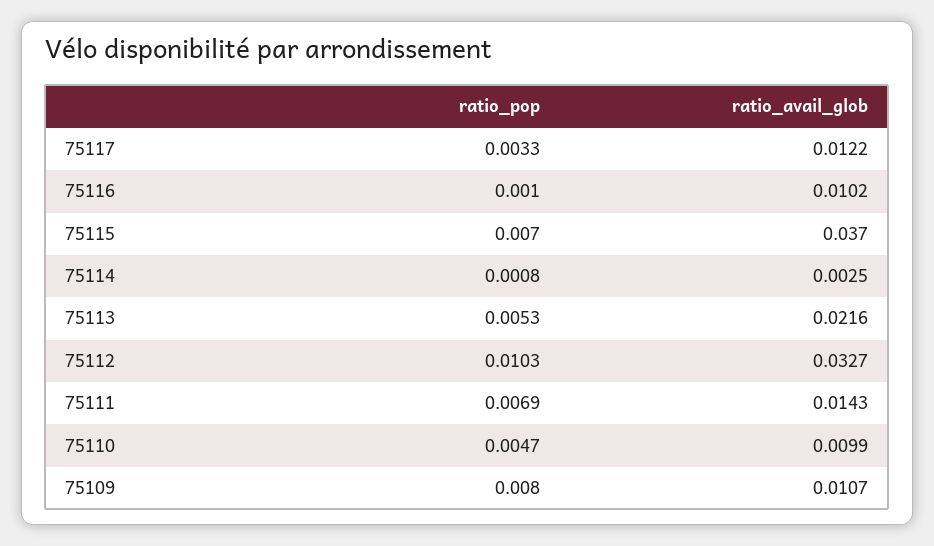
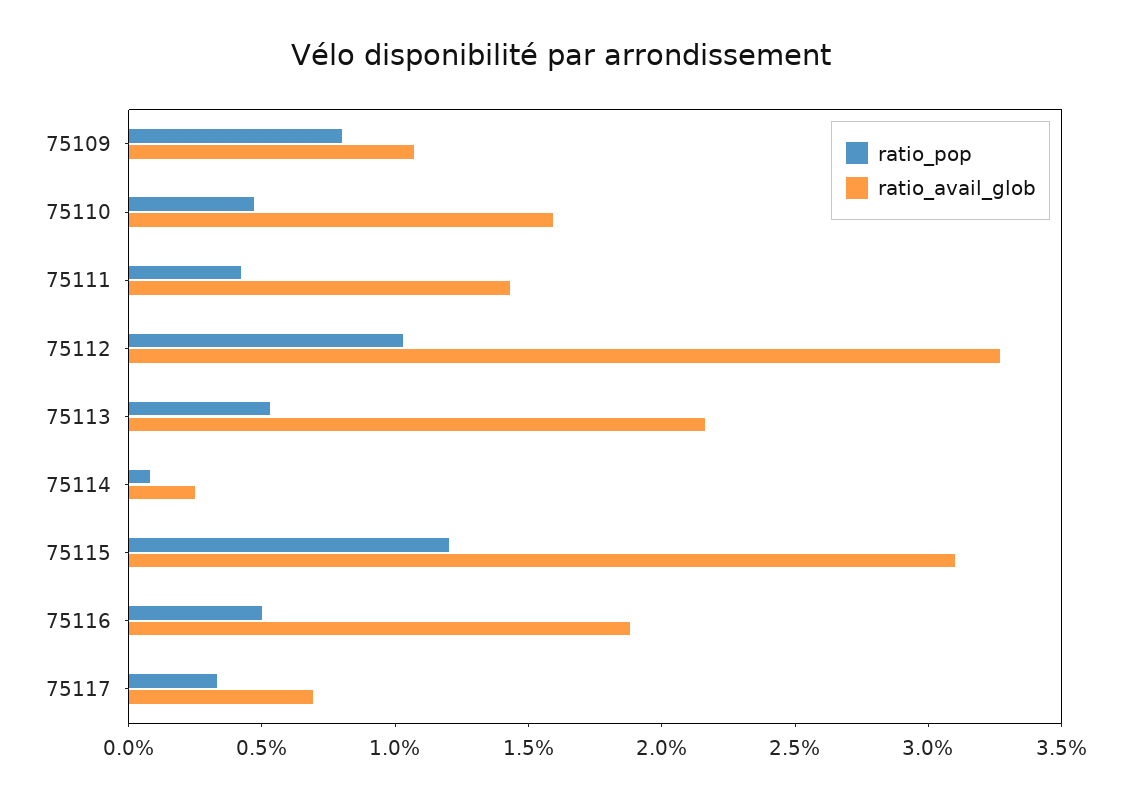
  {
    "ratio_pop": {
      "75117": 0.0033,
-     "75116": 0.001,
+     "75116": 0.005,
-     "75115": 0.007,
+     "75115": 0.012,
      "75114": 0.0008,
      "75113": 0.0053,
      "75112": 0.0103,
-     "75111": 0.0069,
+     "75111": 0.004,
      "75110": 0.0047,
      "75109": 0.008
    },
    "ratio_avail_glob": {
-     "75117": 0.0122,
+     "75117": 0.007,
-     "75116": 0.0102,
+     "75116": 0.019,
-     "75115": 0.037,
+     "75115": 0.031,
      "75114": 0.0025,
      "75113": 0.0216,
      "75112": 0.0327,
      "75111": 0.0143,
-     "75110": 0.0099,
+     "75110": 0.016,
      "75109": 0.0107
    }
  }

